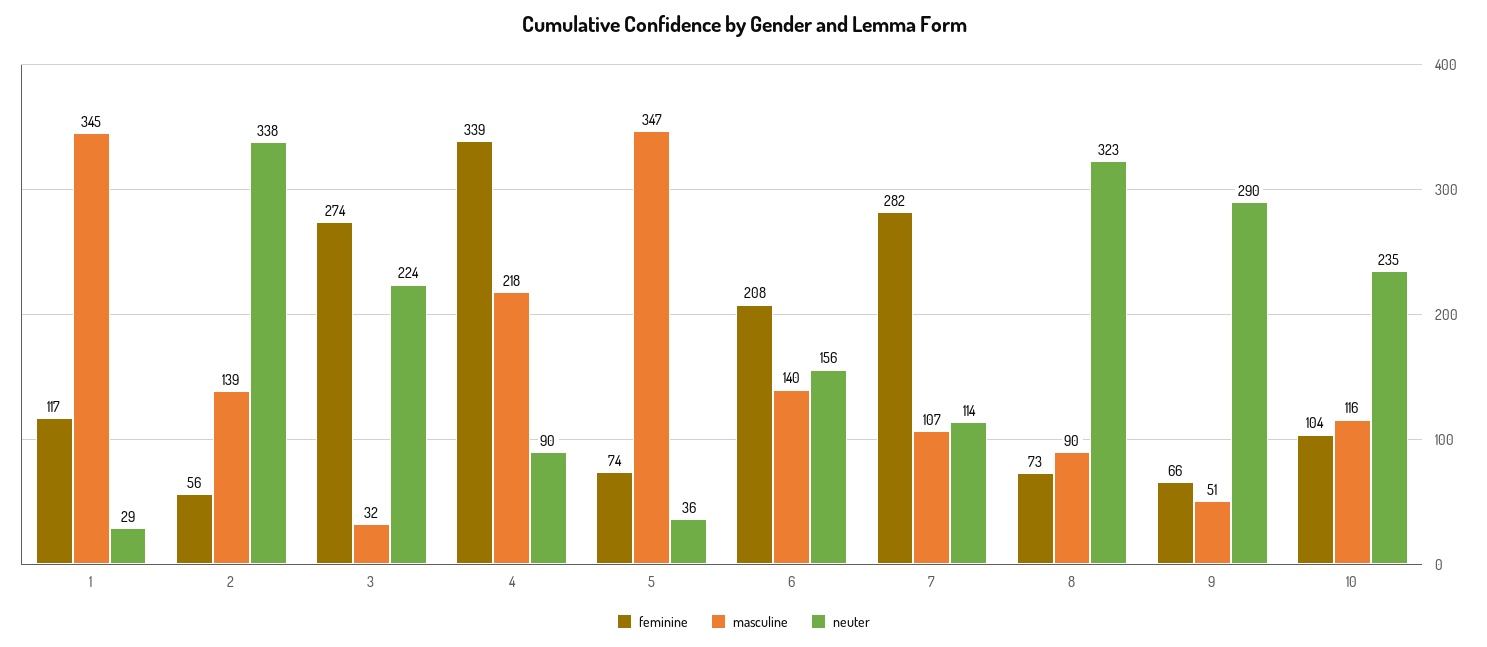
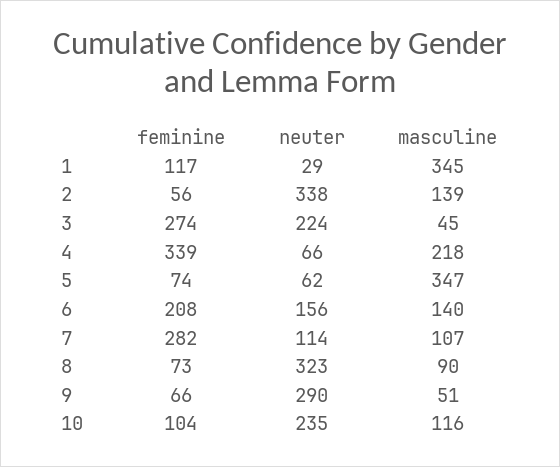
  {
    "feminine": {
      "1": 117,
      "2": 56,
      "3": 274,
      "4": 339,
      "5": 74,
      "6": 208,
      "7": 282,
      "8": 73,
      "9": 66,
      "10": 104
    },
    "masculine": {
      "1": 345,
      "2": 139,
-     "3": 32,
+     "3": 45,
      "4": 218,
      "5": 347,
      "6": 140,
      "7": 107,
      "8": 90,
      "9": 51,
      "10": 116
    },
    "neuter": {
      "1": 29,
      "2": 338,
      "3": 224,
-     "4": 90,
+     "4": 66,
-     "5": 36,
+     "5": 62,
      "6": 156,
      "7": 114,
      "8": 323,
      "9": 290,
      "10": 235
    }
  }

